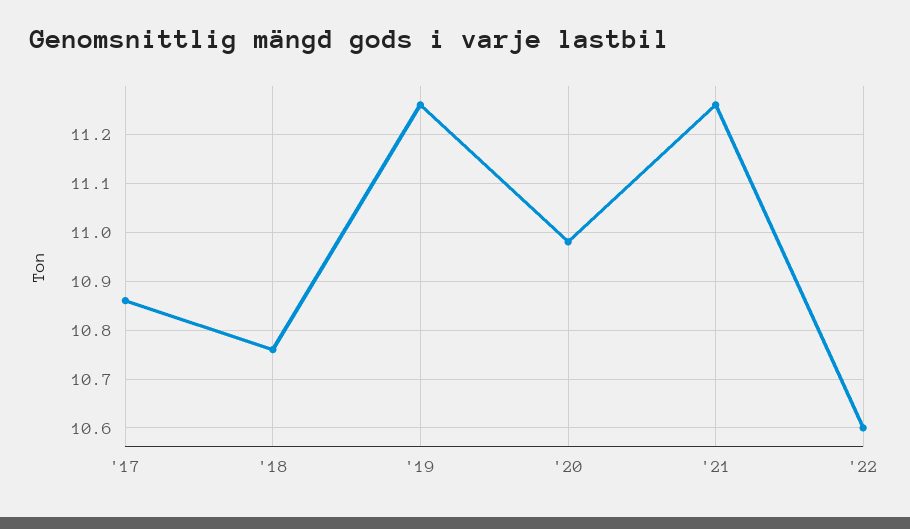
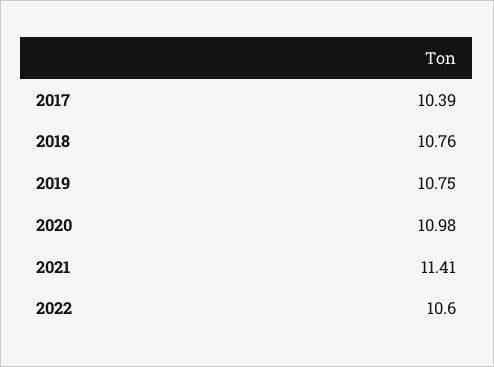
  {
-   "'17": 10.85,
+   "'17": 10.39,
    "'18": 10.76,
-   "'19": 11.25,
+   "'19": 10.75,
    "'20": 10.98,
-   "'21": 11.25,
+   "'21": 11.41,
    "'22": 10.6
  }

